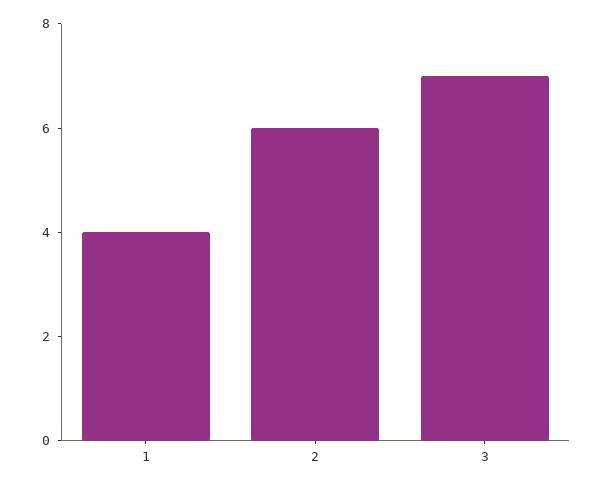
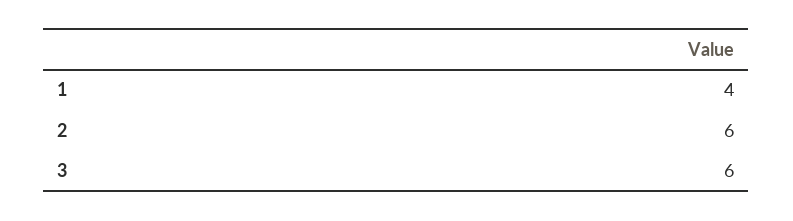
  {
    "1": 4,
    "2": 6,
-   "3": 7
+   "3": 6
  }

